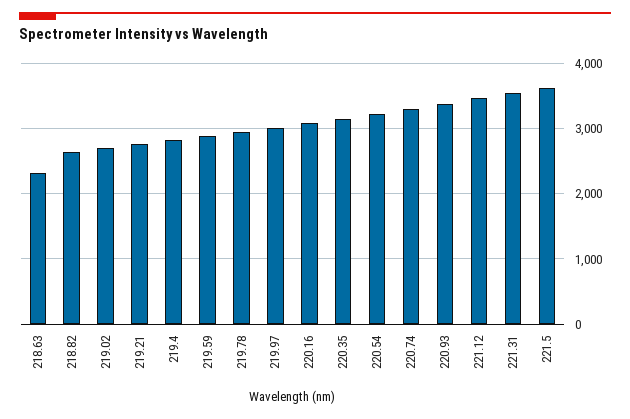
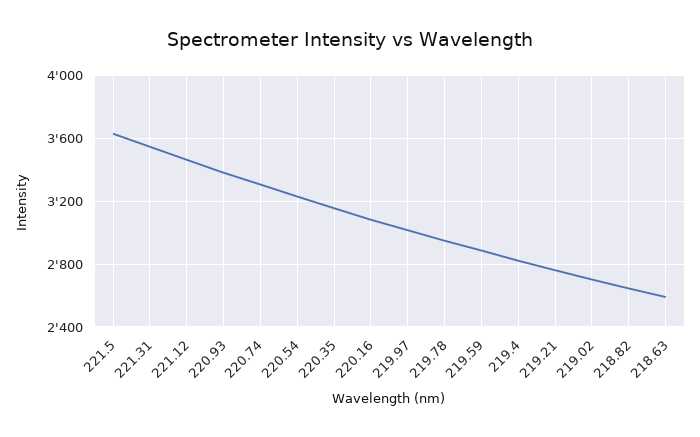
  {
-   "218.63": 2300,
+   "218.63": 2600,
    "218.82": 2650,
    "219.02": 2700,
    "219.21": 2750,
    "219.4": 2800,
    "219.59": 2900,
    "219.78": 2950,
    "219.97": 3000,
    "220.16": 3100,
    "220.35": 3150,
    "220.54": 3250,
    "220.74": 3300,
    "220.93": 3400,
    "221.12": 3450,
    "221.31": 3550,
    "221.5": 3650
  }

